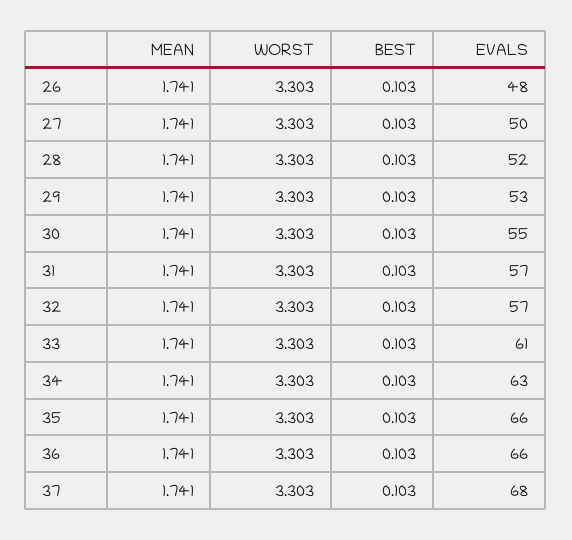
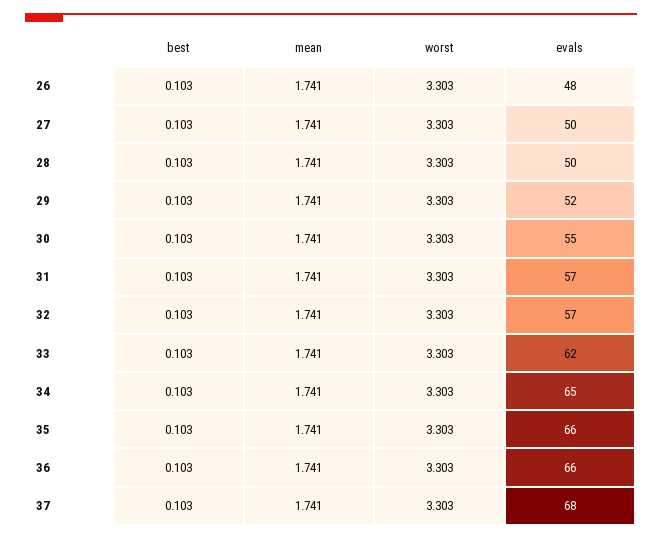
  {
    "MEAN": {
      "26": 1.741,
      "27": 1.741,
      "28": 1.741,
      "29": 1.741,
      "30": 1.741,
      "31": 1.741,
      "32": 1.741,
      "33": 1.741,
      "34": 1.741,
      "35": 1.741,
      "36": 1.741,
      "37": 1.741
    },
    "WORST": {
      "26": 3.303,
      "27": 3.303,
      "28": 3.303,
      "29": 3.303,
      "30": 3.303,
      "31": 3.303,
      "32": 3.303,
      "33": 3.303,
      "34": 3.303,
      "35": 3.303,
      "36": 3.303,
      "37": 3.303
    },
    "BEST": {
      "26": 0.103,
      "27": 0.103,
      "28": 0.103,
      "29": 0.103,
      "30": 0.103,
      "31": 0.103,
      "32": 0.103,
      "33": 0.103,
      "34": 0.103,
      "35": 0.103,
      "36": 0.103,
      "37": 0.103
    },
    "EVALS": {
      "26": 48,
      "27": 50,
-     "28": 52,
+     "28": 50,
-     "29": 53,
+     "29": 52,
      "30": 55,
      "31": 57,
      "32": 57,
-     "33": 61,
+     "33": 62,
-     "34": 63,
+     "34": 65,
      "35": 66,
      "36": 66,
      "37": 68
    }
  }

